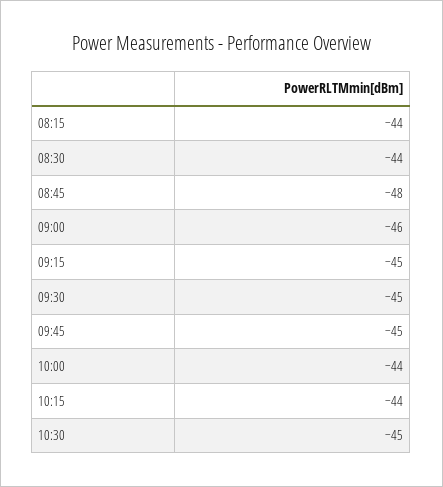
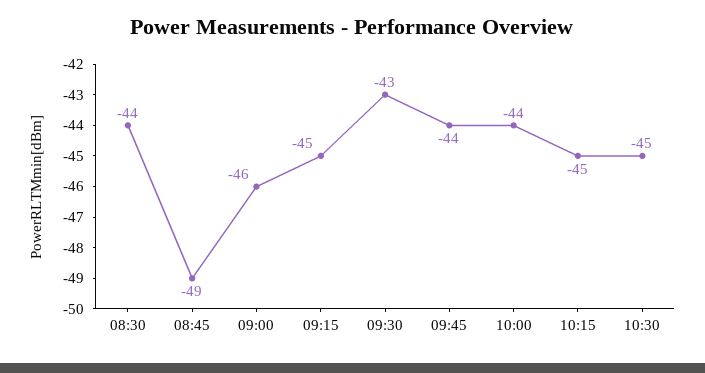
  {
-   "08:15": -44,
    "08:30": -44,
-   "08:45": -48,
+   "08:45": -49,
    "09:00": -46,
    "09:15": -45,
-   "09:30": -45,
+   "09:30": -43,
-   "09:45": -45,
+   "09:45": -44,
    "10:00": -44,
-   "10:15": -44,
+   "10:15": -45,
    "10:30": -45
  }

